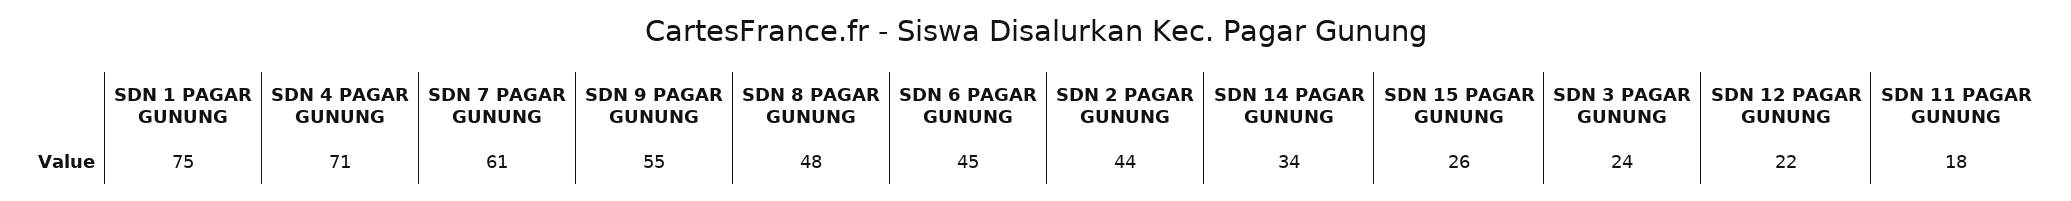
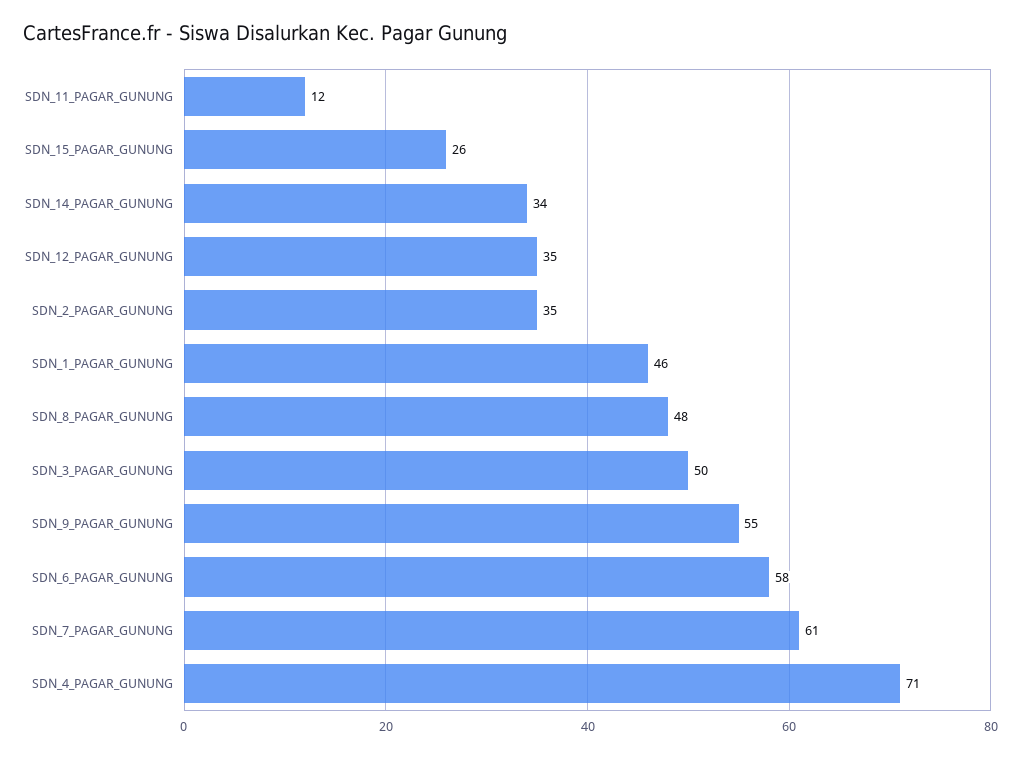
  {
-   "SDN 1 PAGAR GUNUNG": 75,
+   "SDN 1 PAGAR GUNUNG": 46,
    "SDN 4 PAGAR GUNUNG": 71,
    "SDN 7 PAGAR GUNUNG": 61,
    "SDN 9 PAGAR GUNUNG": 55,
    "SDN 8 PAGAR GUNUNG": 48,
-   "SDN 6 PAGAR GUNUNG": 45,
+   "SDN 6 PAGAR GUNUNG": 58,
-   "SDN 2 PAGAR GUNUNG": 44,
+   "SDN 2 PAGAR GUNUNG": 35,
    "SDN 14 PAGAR GUNUNG": 34,
    "SDN 15 PAGAR GUNUNG": 26,
-   "SDN 3 PAGAR GUNUNG": 24,
+   "SDN 3 PAGAR GUNUNG": 50,
-   "SDN 12 PAGAR GUNUNG": 22,
+   "SDN 12 PAGAR GUNUNG": 35,
-   "SDN 11 PAGAR GUNUNG": 18
+   "SDN 11 PAGAR GUNUNG": 12
  }

